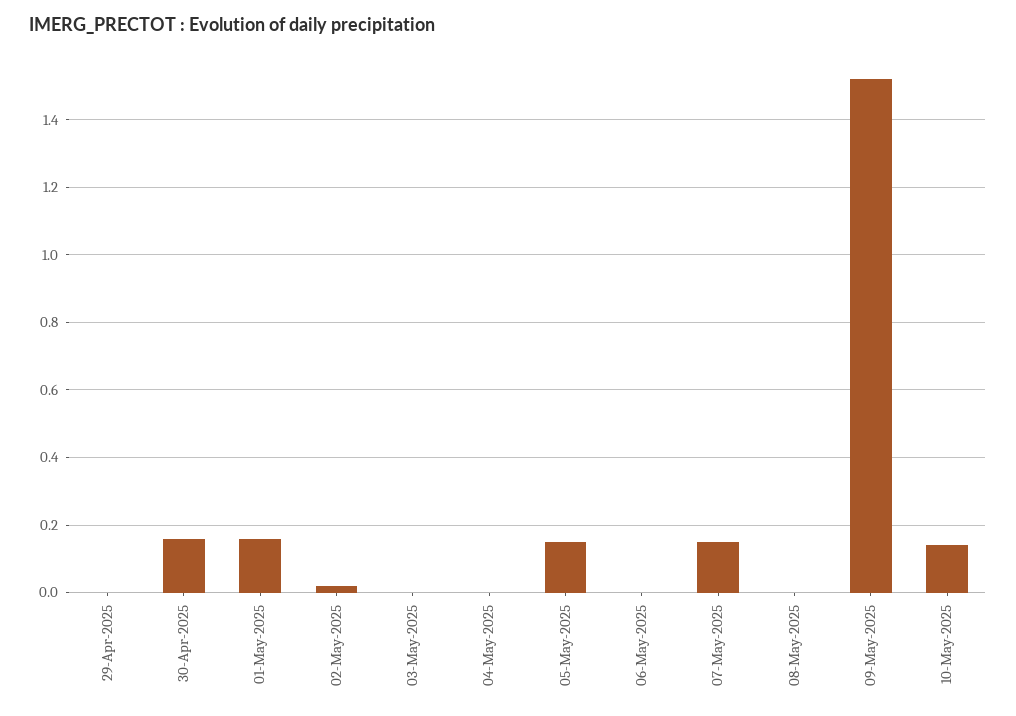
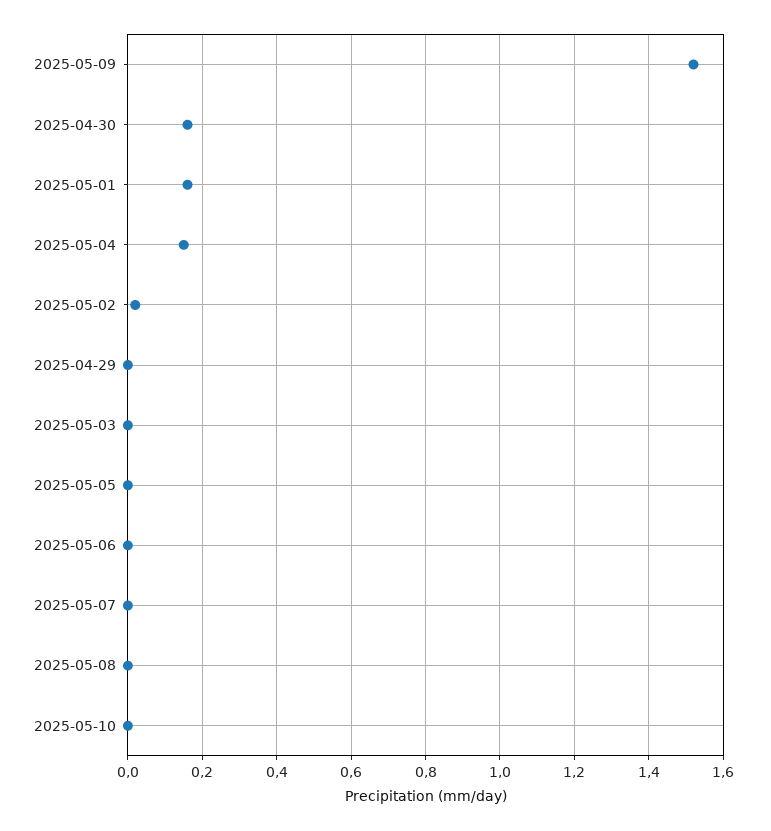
  {
    "29-Apr-2025": 0,
    "30-Apr-2025": 0.15,
    "01-May-2025": 0.15,
    "02-May-2025": 0,
    "03-May-2025": 0,
-   "04-May-2025": 0,
+   "04-May-2025": 0.15,
-   "05-May-2025": 0.15,
+   "05-May-2025": 0,
    "06-May-2025": 0,
-   "07-May-2025": 0.15,
+   "07-May-2025": 0,
    "08-May-2025": 0,
    "09-May-2025": 1.5,
-   "10-May-2025": 0.15
+   "10-May-2025": 0
  }

